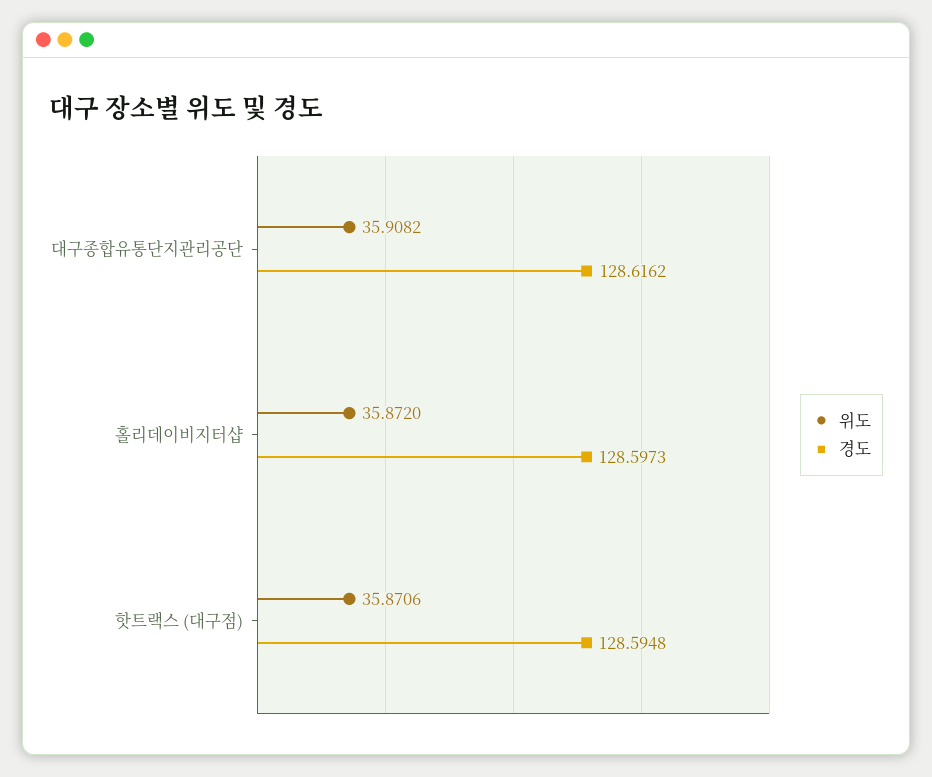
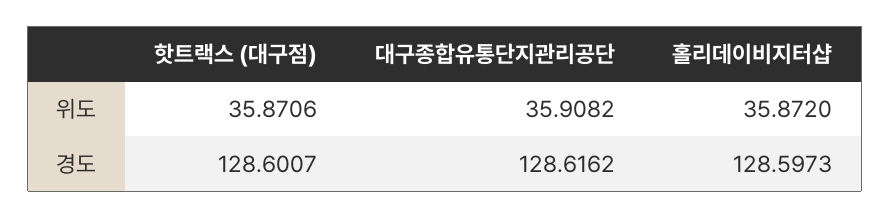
  {
    "위도": {
      "대구종합유통단지관리공단": 35.9082,
      "홀리데이비지터샵": 35.872,
      "핫트랙스 (대구점)": 35.8706
    },
    "경도": {
      "대구종합유통단지관리공단": 128.6162,
      "홀리데이비지터샵": 128.5973,
-     "핫트랙스 (대구점)": 128.5948
+     "핫트랙스 (대구점)": 128.6007
    }
  }

